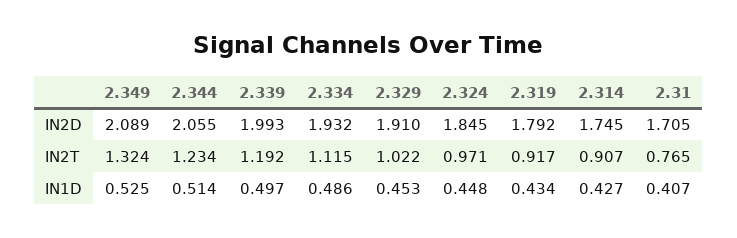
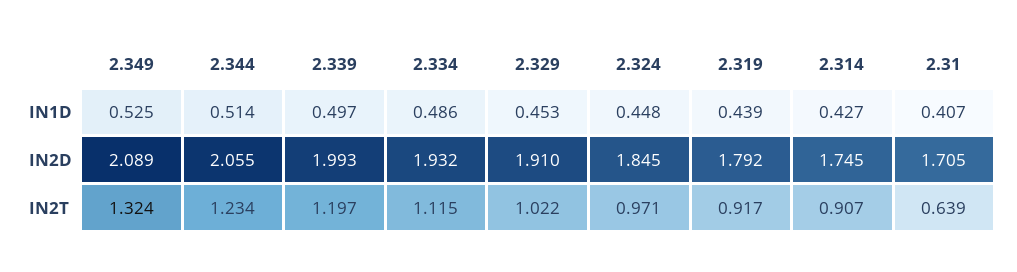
  {
    "2.349": {
      "IN2D": 2.089,
      "IN2T": 1.324,
      "IN1D": 0.525
    },
    "2.344": {
      "IN2D": 2.055,
      "IN2T": 1.234,
      "IN1D": 0.514
    },
    "2.339": {
      "IN2D": 1.993,
-     "IN2T": 1.192,
+     "IN2T": 1.197,
      "IN1D": 0.497
    },
    "2.334": {
      "IN2D": 1.932,
      "IN2T": 1.115,
      "IN1D": 0.486
    },
    "2.329": {
      "IN2D": 1.91,
      "IN2T": 1.022,
      "IN1D": 0.453
    },
    "2.324": {
      "IN2D": 1.845,
      "IN2T": 0.971,
      "IN1D": 0.448
    },
    "2.319": {
      "IN2D": 1.792,
      "IN2T": 0.917,
-     "IN1D": 0.434
+     "IN1D": 0.439
    },
    "2.314": {
      "IN2D": 1.745,
      "IN2T": 0.907,
      "IN1D": 0.427
    },
    "2.31": {
      "IN2D": 1.705,
-     "IN2T": 0.765,
+     "IN2T": 0.639,
      "IN1D": 0.407
    }
  }

